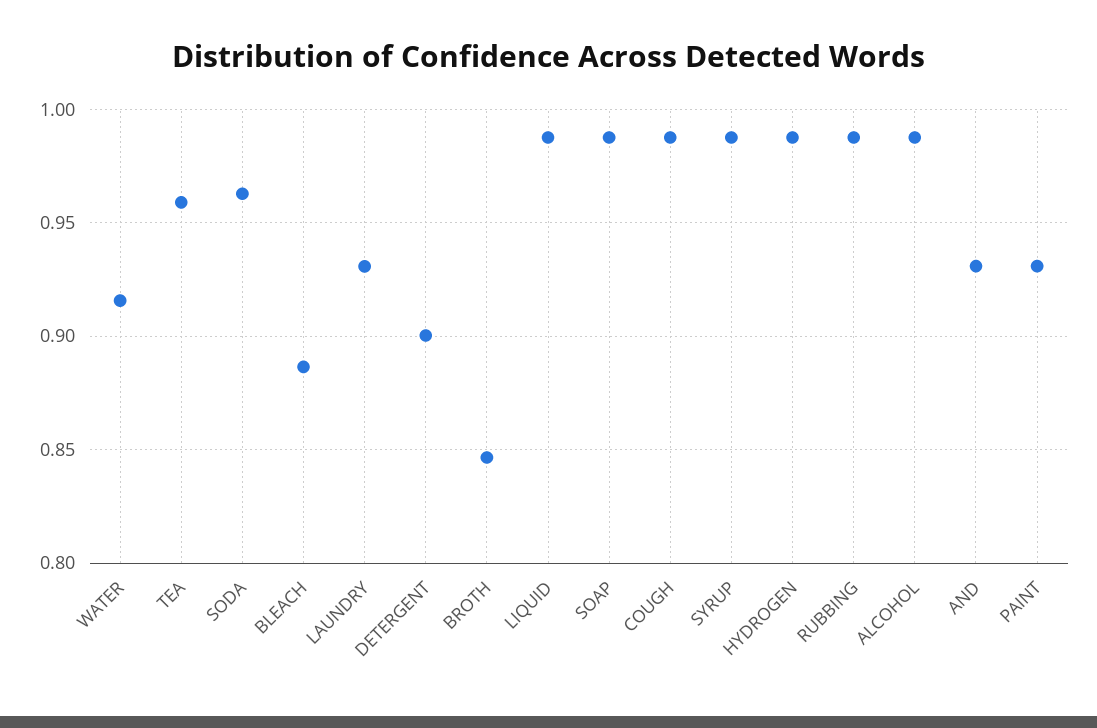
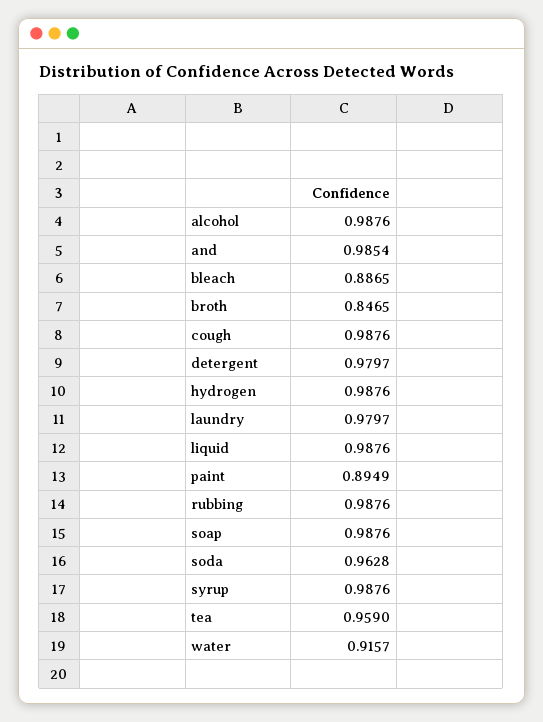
  {
    "WATER": 0.9157,
    "TEA": 0.959,
    "SODA": 0.9628,
    "BLEACH": 0.8865,
-   "LAUNDRY": 0.93,
+   "LAUNDRY": 0.9797,
-   "DETERGENT": 0.9,
+   "DETERGENT": 0.9797,
    "BROTH": 0.8465,
    "LIQUID": 0.9876,
    "SOAP": 0.9876,
    "COUGH": 0.9876,
    "SYRUP": 0.9876,
    "HYDROGEN": 0.9876,
    "RUBBING": 0.9876,
    "ALCOHOL": 0.9876,
-   "AND": 0.93,
+   "AND": 0.9854,
-   "PAINT": 0.93
+   "PAINT": 0.8949
  }

